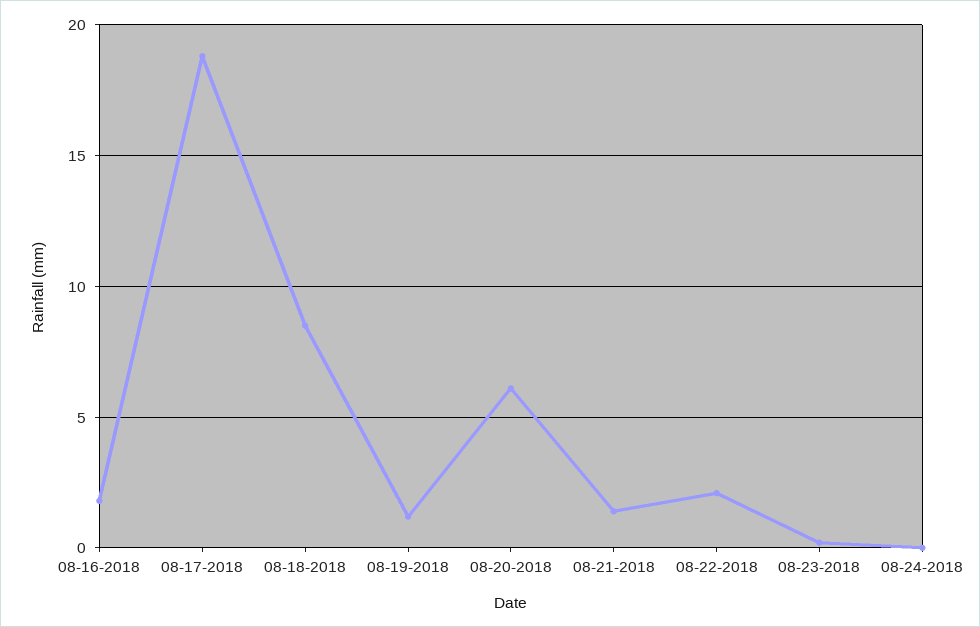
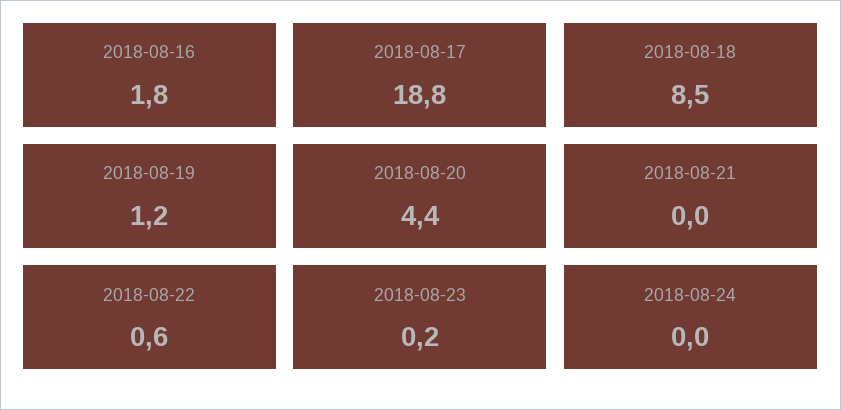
  {
    "08-16-2018": 1.8,
    "08-17-2018": 18.8,
    "08-18-2018": 8.5,
    "08-19-2018": 1.2,
-   "08-20-2018": 6,
+   "08-20-2018": 4.4,
-   "08-21-2018": 1.5,
+   "08-21-2018": 0,
-   "08-22-2018": 2,
+   "08-22-2018": 0.6,
    "08-23-2018": 0.2,
    "08-24-2018": 0
  }

